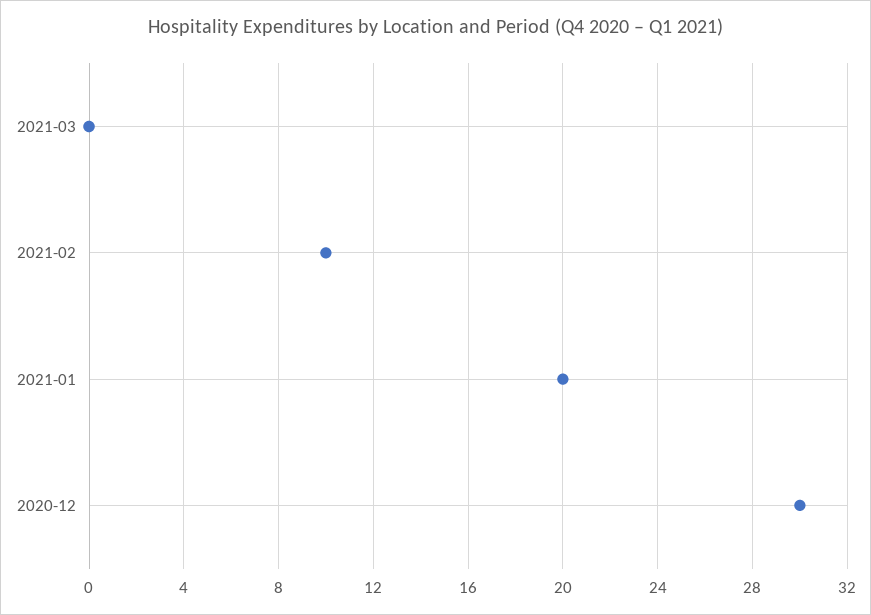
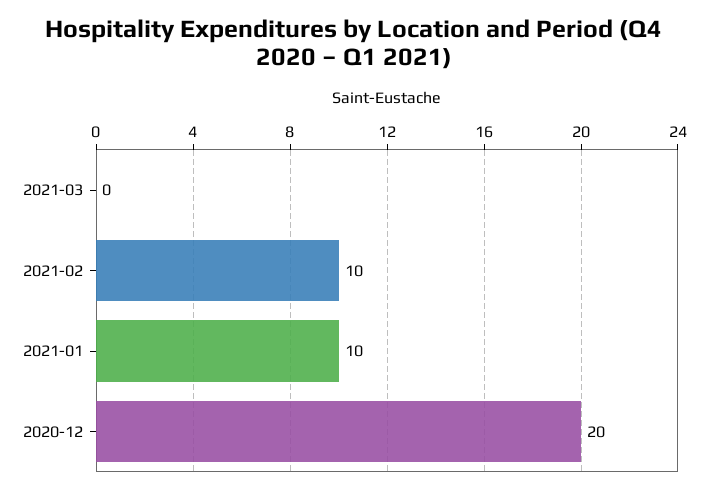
  {
    "2021-03": 0,
    "2021-02": 10,
-   "2021-01": 20,
+   "2021-01": 10,
-   "2020-12": 30
+   "2020-12": 20
  }

